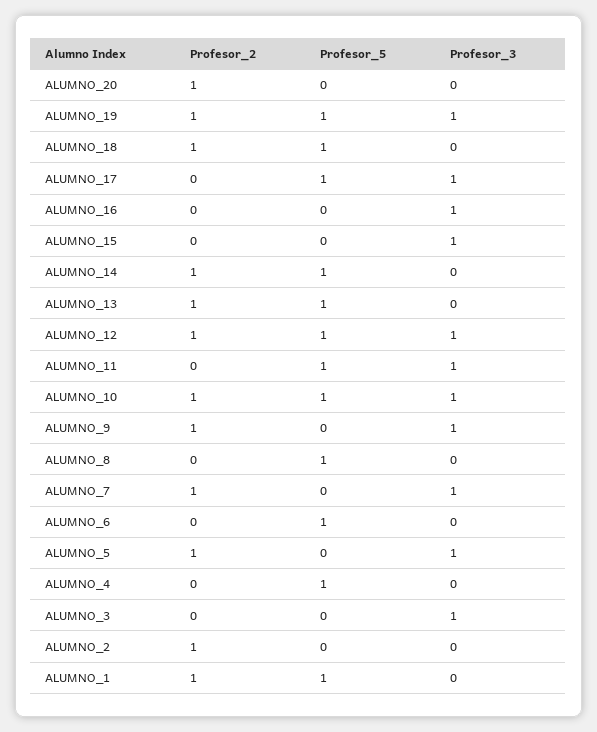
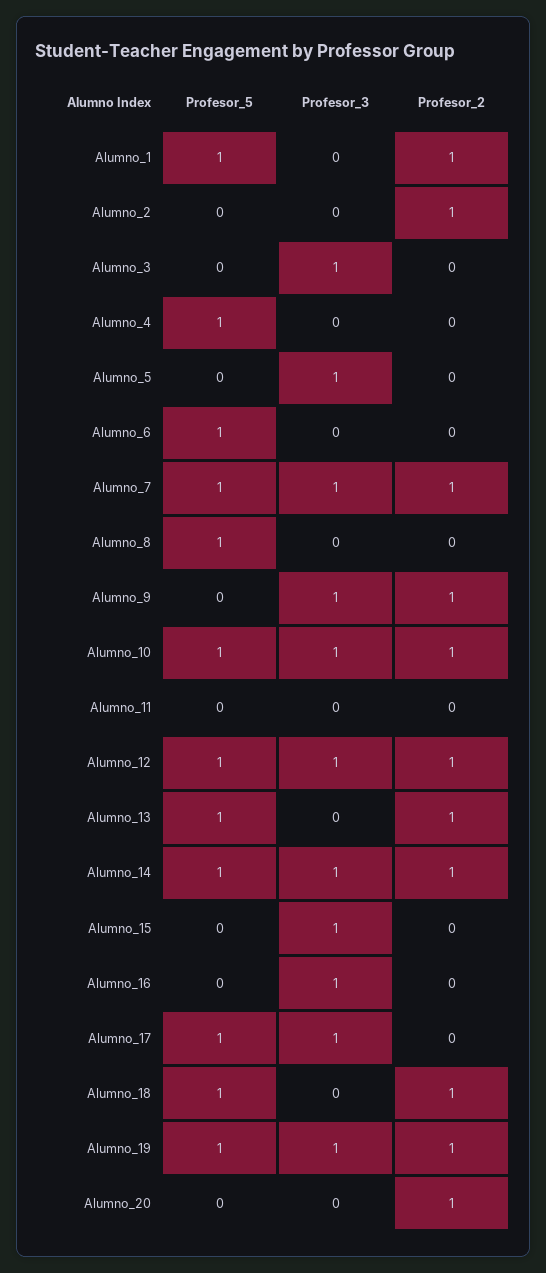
  {
    "Profesor_2": {
      "ALUMNO_20": 1,
      "ALUMNO_19": 1,
      "ALUMNO_18": 1,
      "ALUMNO_17": 0,
      "ALUMNO_16": 0,
      "ALUMNO_15": 0,
      "ALUMNO_14": 1,
      "ALUMNO_13": 1,
      "ALUMNO_12": 1,
      "ALUMNO_11": 0,
      "ALUMNO_10": 1,
      "ALUMNO_9": 1,
      "ALUMNO_8": 0,
      "ALUMNO_7": 1,
      "ALUMNO_6": 0,
-     "ALUMNO_5": 1,
+     "ALUMNO_5": 0,
      "ALUMNO_4": 0,
      "ALUMNO_3": 0,
      "ALUMNO_2": 1,
      "ALUMNO_1": 1
    },
    "Profesor_5": {
      "ALUMNO_20": 0,
      "ALUMNO_19": 1,
      "ALUMNO_18": 1,
      "ALUMNO_17": 1,
      "ALUMNO_16": 0,
      "ALUMNO_15": 0,
      "ALUMNO_14": 1,
      "ALUMNO_13": 1,
      "ALUMNO_12": 1,
-     "ALUMNO_11": 1,
+     "ALUMNO_11": 0,
      "ALUMNO_10": 1,
      "ALUMNO_9": 0,
      "ALUMNO_8": 1,
-     "ALUMNO_7": 0,
+     "ALUMNO_7": 1,
      "ALUMNO_6": 1,
      "ALUMNO_5": 0,
      "ALUMNO_4": 1,
      "ALUMNO_3": 0,
      "ALUMNO_2": 0,
      "ALUMNO_1": 1
    },
    "Profesor_3": {
      "ALUMNO_20": 0,
      "ALUMNO_19": 1,
      "ALUMNO_18": 0,
      "ALUMNO_17": 1,
      "ALUMNO_16": 1,
      "ALUMNO_15": 1,
-     "ALUMNO_14": 0,
+     "ALUMNO_14": 1,
      "ALUMNO_13": 0,
      "ALUMNO_12": 1,
-     "ALUMNO_11": 1,
+     "ALUMNO_11": 0,
      "ALUMNO_10": 1,
      "ALUMNO_9": 1,
      "ALUMNO_8": 0,
      "ALUMNO_7": 1,
      "ALUMNO_6": 0,
      "ALUMNO_5": 1,
      "ALUMNO_4": 0,
      "ALUMNO_3": 1,
      "ALUMNO_2": 0,
      "ALUMNO_1": 0
    }
  }

